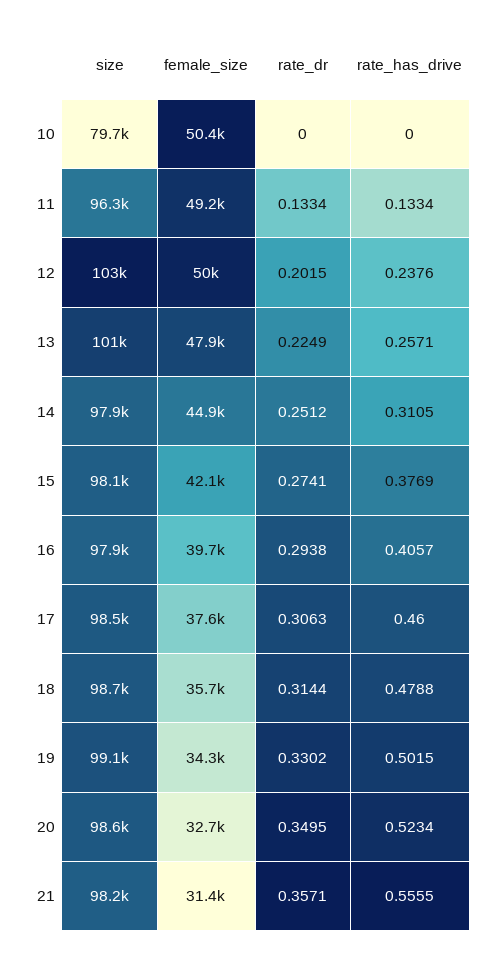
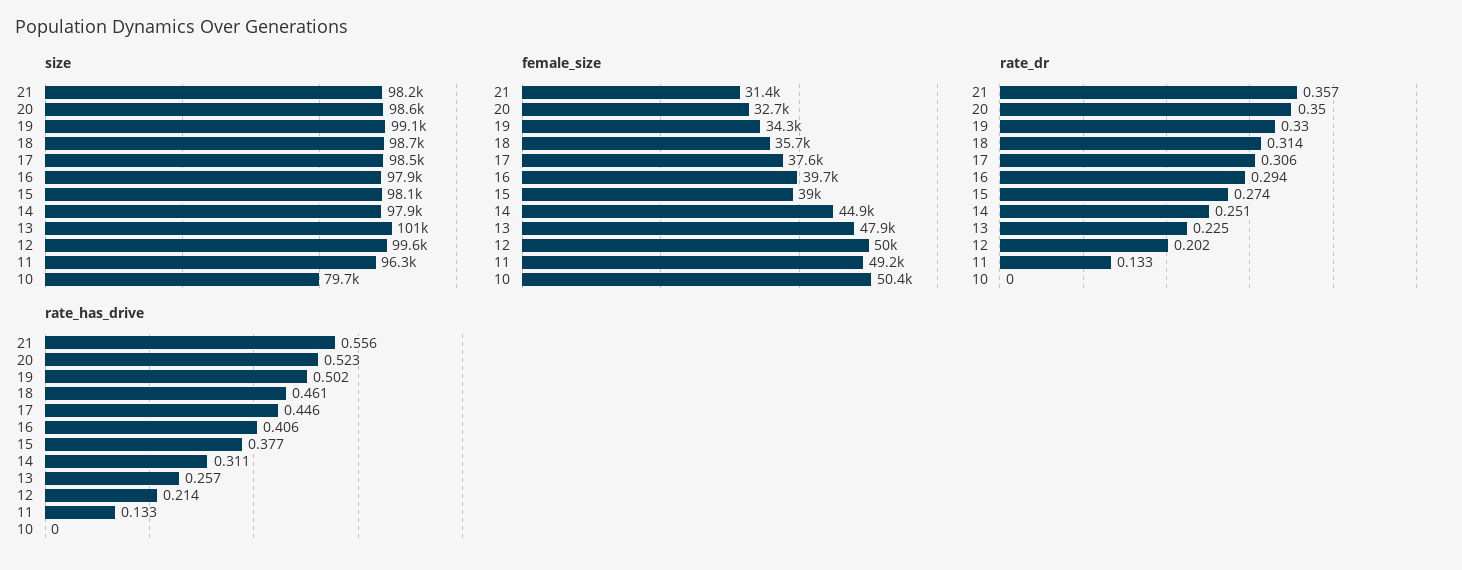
  {
    "size": {
      "10": 79700,
      "11": 96300,
-     "12": 103000,
+     "12": 99600,
      "13": 101000,
      "14": 97900,
      "15": 98100,
      "16": 97900,
      "17": 98500,
      "18": 98700,
      "19": 99100,
      "20": 98600,
      "21": 98200
    },
    "female_size": {
      "10": 50400,
      "11": 49200,
      "12": 50000,
      "13": 47900,
      "14": 44900,
-     "15": 42100,
+     "15": 39000,
      "16": 39700,
      "17": 37600,
      "18": 35700,
      "19": 34300,
      "20": 32700,
      "21": 31400
    },
    "rate_dr": {
      "10": 0,
      "11": 0.1334,
      "12": 0.2015,
      "13": 0.2249,
      "14": 0.2512,
      "15": 0.2741,
      "16": 0.2938,
      "17": 0.3063,
      "18": 0.3144,
      "19": 0.3302,
      "20": 0.3495,
      "21": 0.3571
    },
    "rate_has_drive": {
      "10": 0,
      "11": 0.1334,
-     "12": 0.2376,
+     "12": 0.214,
      "13": 0.2571,
      "14": 0.3105,
      "15": 0.3769,
      "16": 0.4057,
-     "17": 0.46,
+     "17": 0.446,
-     "18": 0.4788,
+     "18": 0.461,
      "19": 0.5015,
      "20": 0.5234,
      "21": 0.5555
    }
  }

